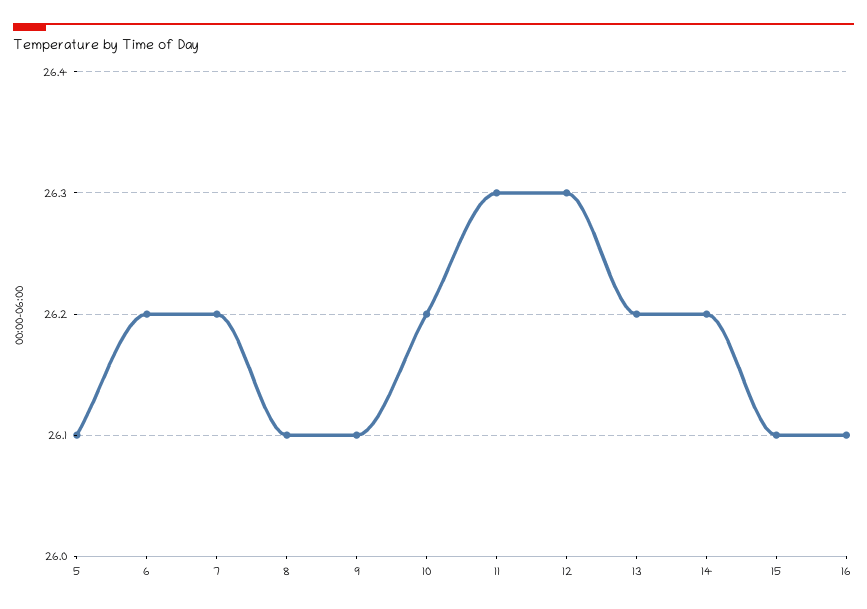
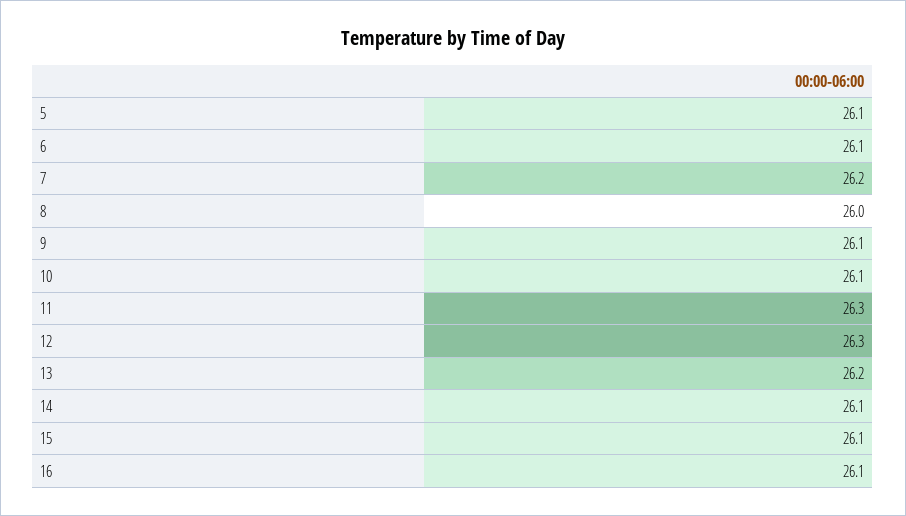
  {
    "5": 26.1,
-   "6": 26.2,
+   "6": 26.1,
    "7": 26.2,
-   "8": 26.1,
+   "8": 26,
    "9": 26.1,
-   "10": 26.2,
+   "10": 26.1,
    "11": 26.3,
    "12": 26.3,
    "13": 26.2,
-   "14": 26.2,
+   "14": 26.1,
    "15": 26.1,
    "16": 26.1
  }

